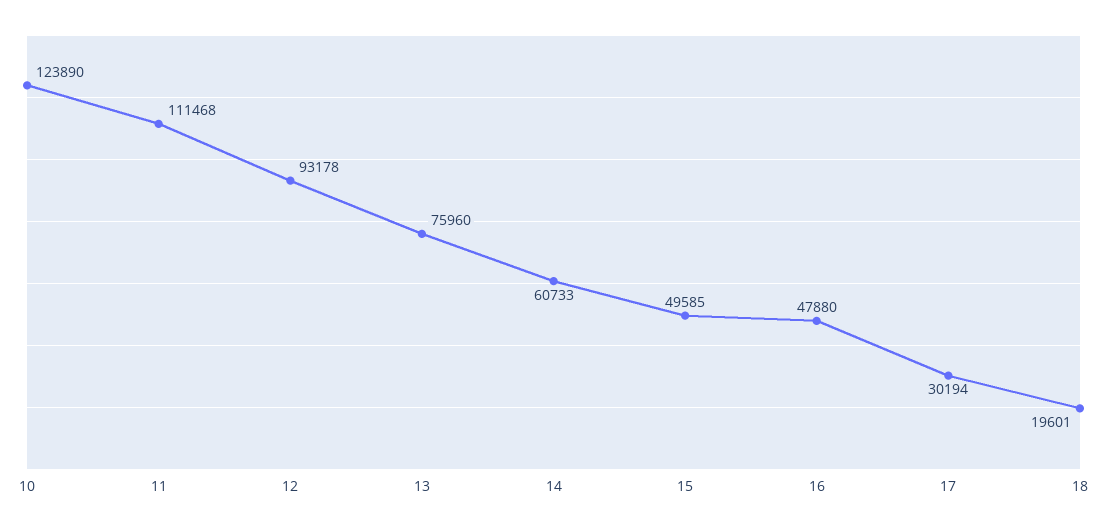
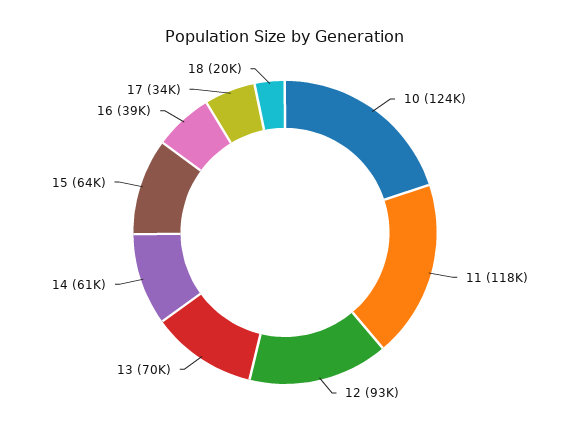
  {
    "10": 123890,
-   "11": 111468,
+   "11": 118000,
    "12": 93178,
-   "13": 75960,
+   "13": 70000,
    "14": 60733,
-   "15": 49585,
+   "15": 64000,
-   "16": 47880,
+   "16": 39000,
-   "17": 30194,
+   "17": 34000,
    "18": 19601
  }

